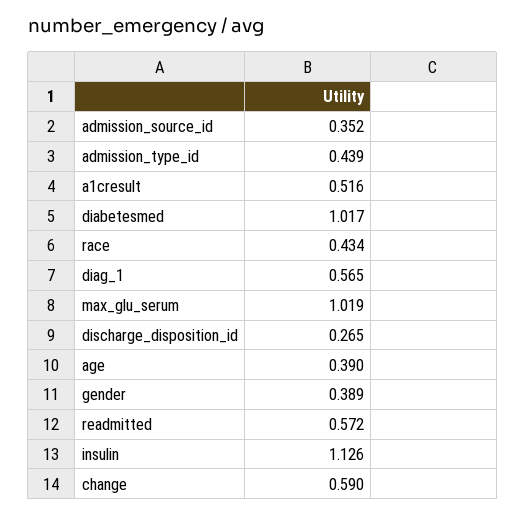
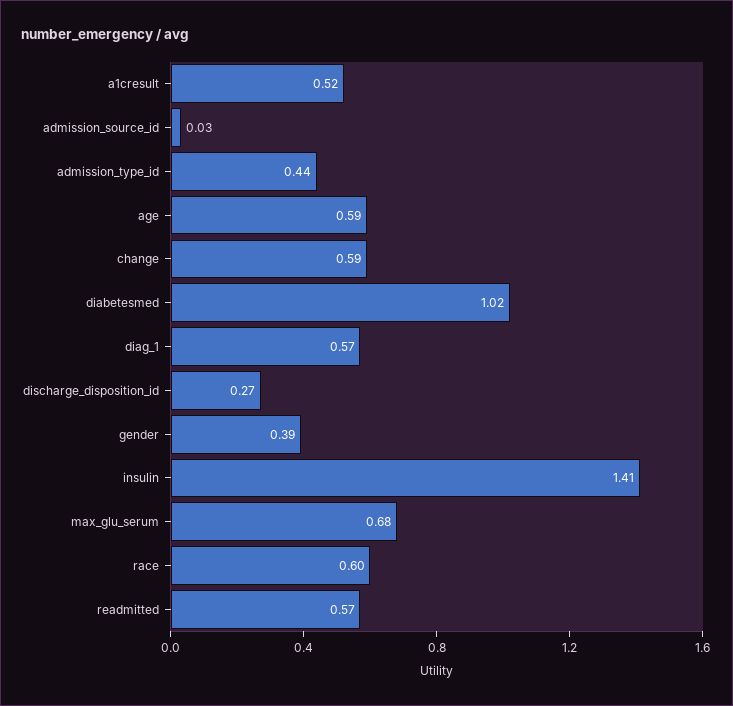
  {
-   "admission_source_id": 0.352,
+   "admission_source_id": 0.03,
    "admission_type_id": 0.439,
    "a1cresult": 0.516,
    "diabetesmed": 1.017,
-   "race": 0.434,
+   "race": 0.6,
    "diag_1": 0.565,
-   "max_glu_serum": 1.019,
+   "max_glu_serum": 0.68,
    "discharge_disposition_id": 0.265,
-   "age": 0.39,
+   "age": 0.59,
    "gender": 0.389,
    "readmitted": 0.572,
-   "insulin": 1.126,
+   "insulin": 1.41,
    "change": 0.59
  }

